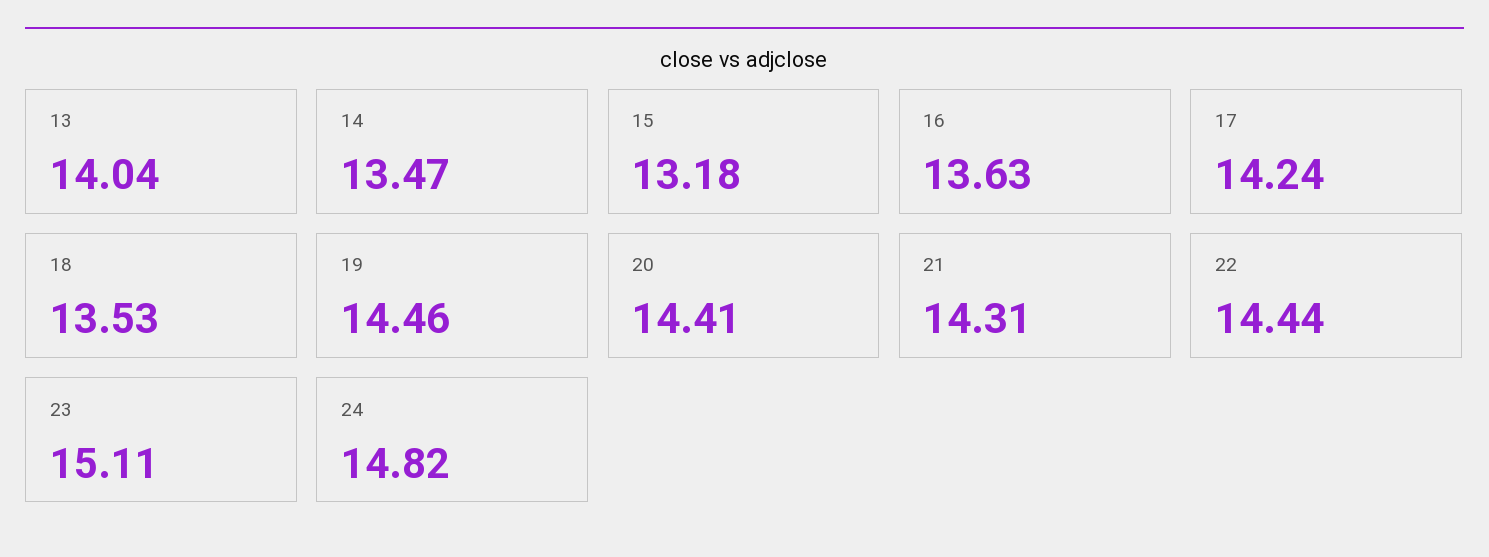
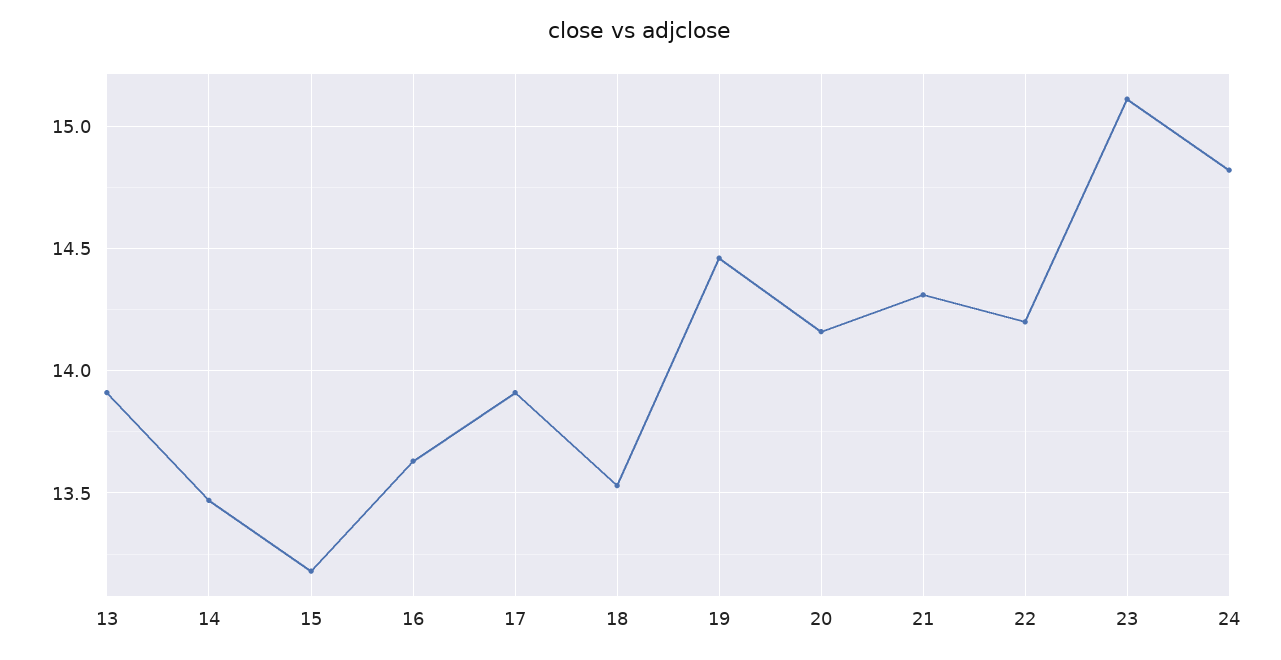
  {
-   "13": 14.04,
+   "13": 13.9,
    "14": 13.47,
    "15": 13.18,
    "16": 13.63,
-   "17": 14.24,
+   "17": 13.9,
    "18": 13.53,
    "19": 14.46,
-   "20": 14.41,
+   "20": 14.15,
    "21": 14.31,
-   "22": 14.44,
+   "22": 14.2,
    "23": 15.11,
    "24": 14.82
  }

